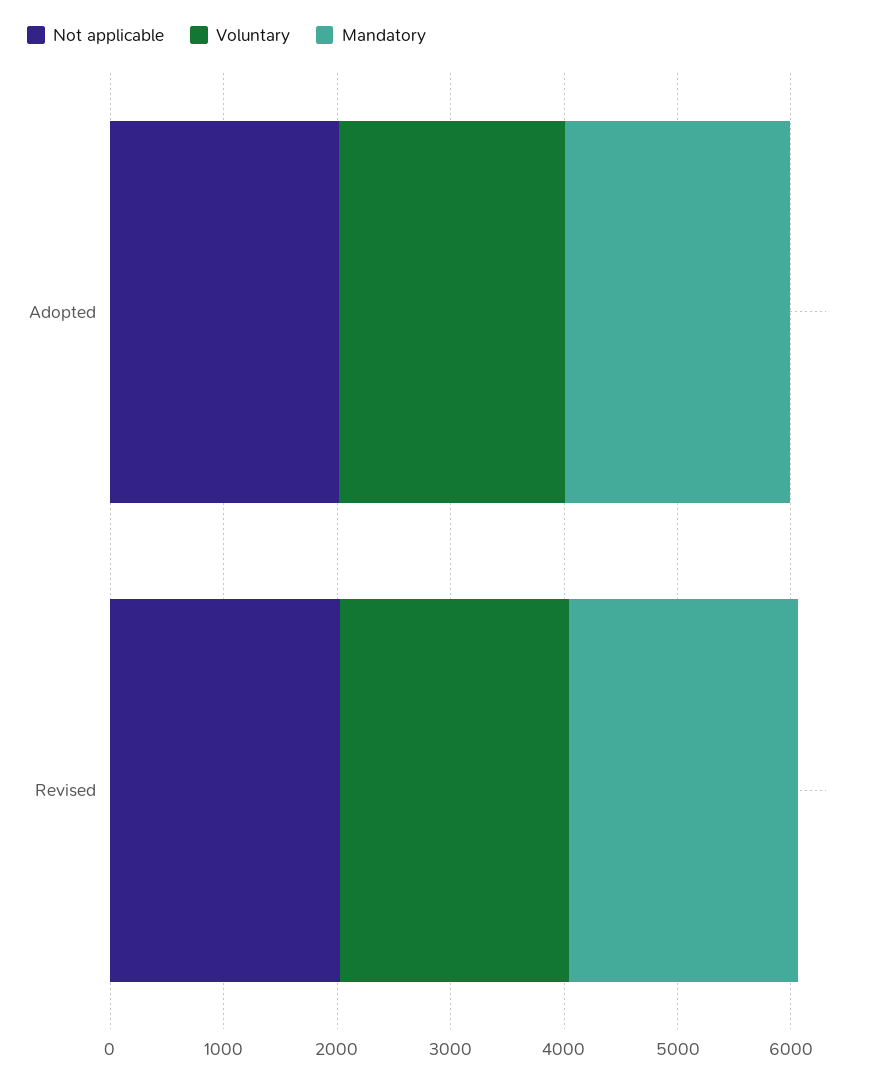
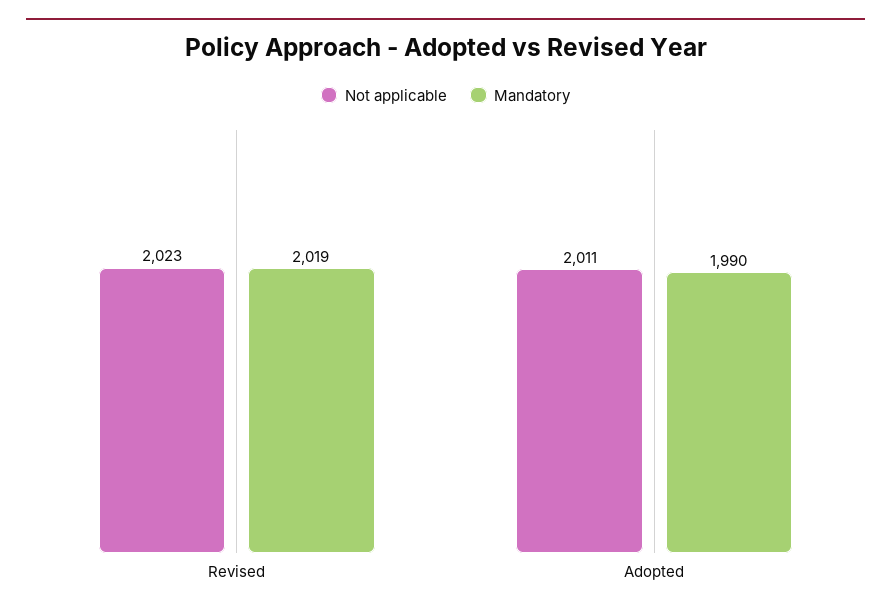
  {
    "Not applicable": {
      "Adopted": 2011,
      "Revised": 2023
    },
-   "Voluntary": {
-     "Adopted": 2000,
-     "Revised": 2000
-   },
    "Mandatory": {
      "Adopted": 1990,
      "Revised": 2019
    }
  }

